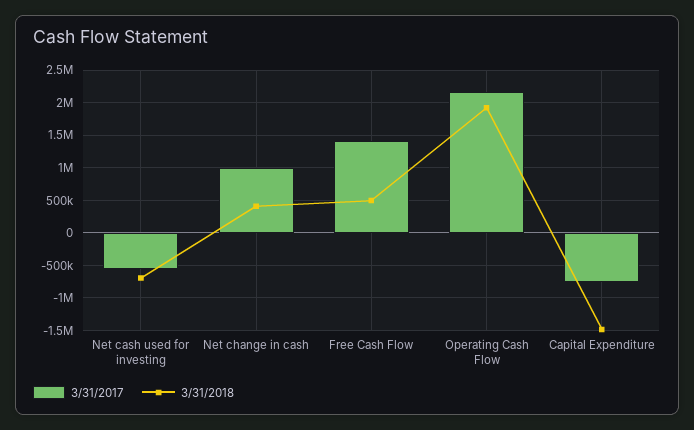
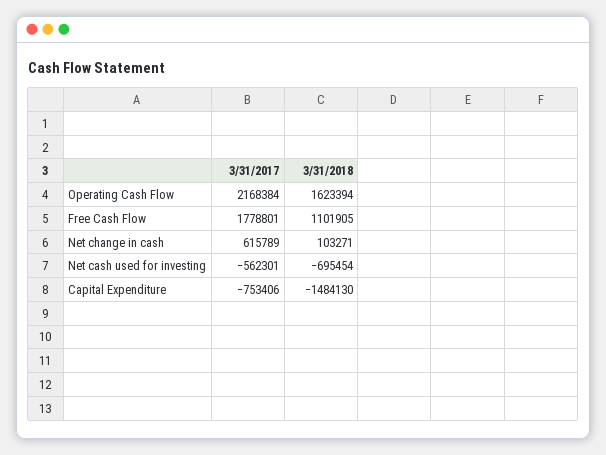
  {
    "3/31/2017": {
      "Net cash used for investing": -562301,
-     "Net change in cash": 1000000,
+     "Net change in cash": 615789,
-     "Free Cash Flow": 1400000,
+     "Free Cash Flow": 1778801,
      "Operating Cash Flow": 2168384,
      "Capital Expenditure": -753406
    },
    "3/31/2018": {
      "Net cash used for investing": -695454,
-     "Net change in cash": 400000,
+     "Net change in cash": 103271,
-     "Free Cash Flow": 500000,
+     "Free Cash Flow": 1101905,
-     "Operating Cash Flow": 1900000,
+     "Operating Cash Flow": 1623394,
      "Capital Expenditure": -1484130
    }
  }

